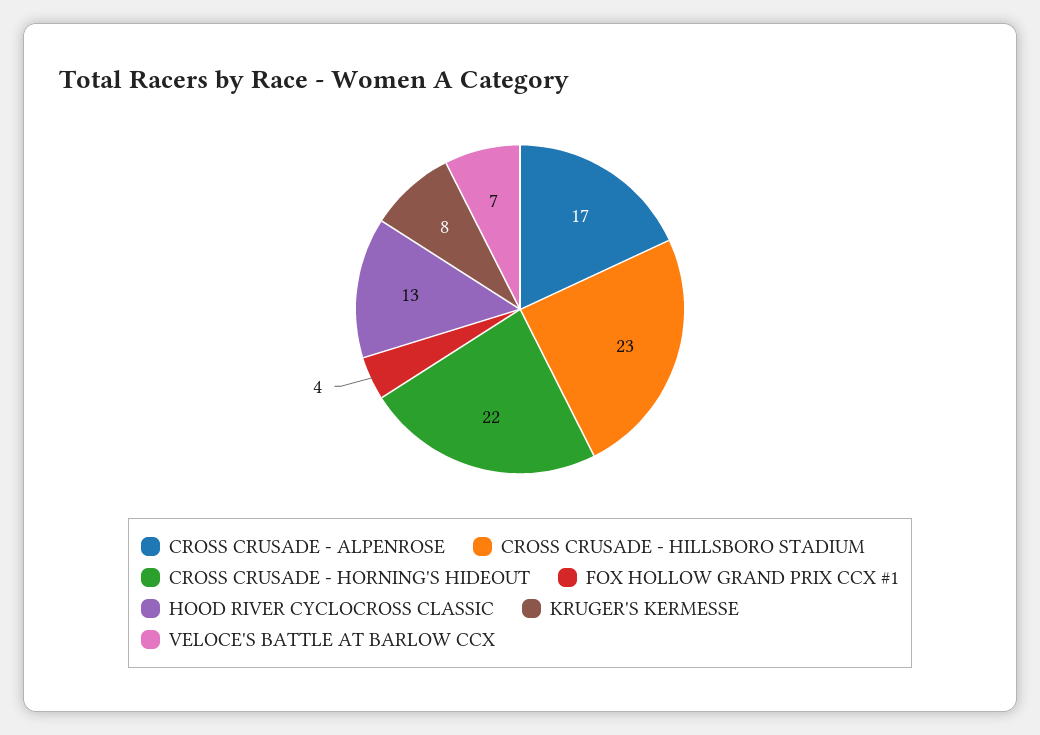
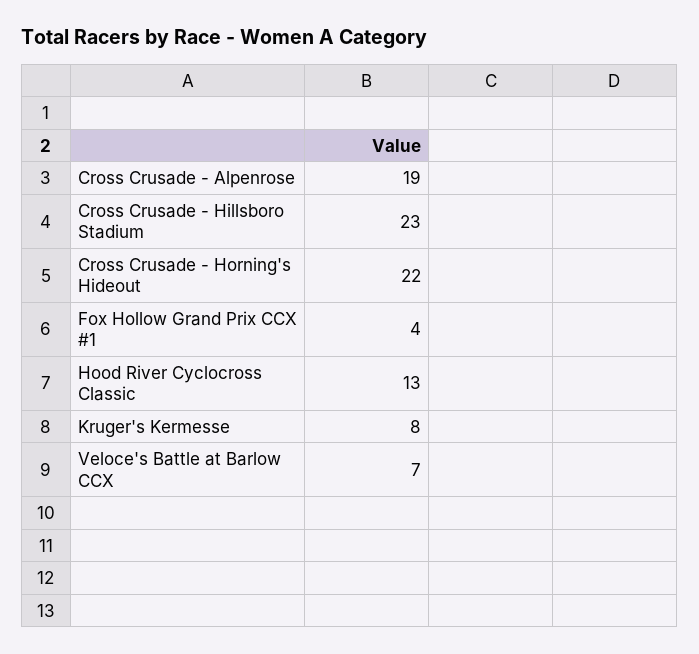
  {
-   "CROSS CRUSADE - ALPENROSE": 17,
+   "CROSS CRUSADE - ALPENROSE": 19,
    "CROSS CRUSADE - HILLSBORO STADIUM": 23,
    "CROSS CRUSADE - HORNING'S HIDEOUT": 22,
    "FOX HOLLOW GRAND PRIX CCX #1": 4,
    "HOOD RIVER CYCLOCROSS CLASSIC": 13,
    "KRUGER'S KERMESSE": 8,
    "VELOCE'S BATTLE AT BARLOW CCX": 7
  }

